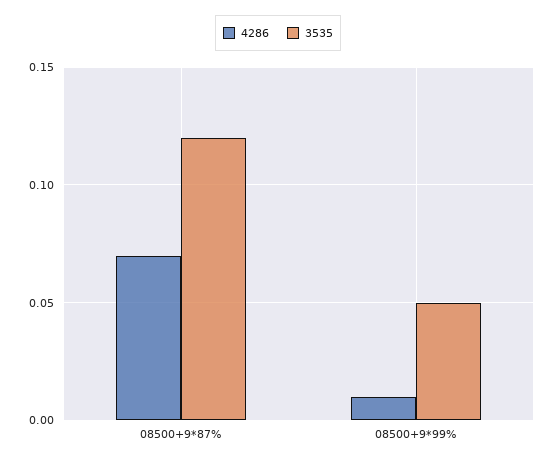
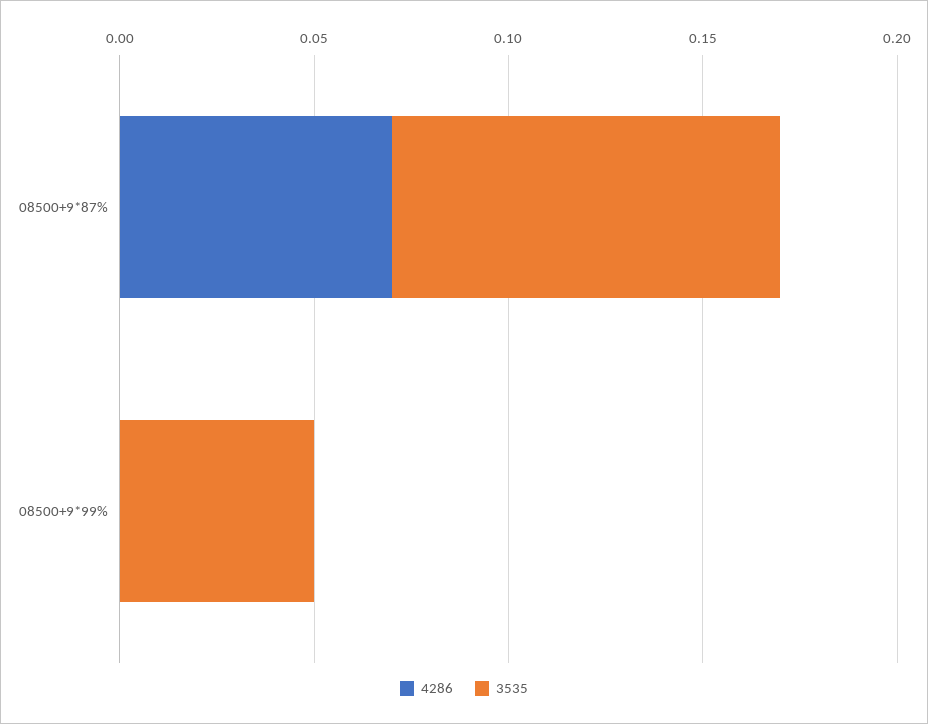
  {
    "4286": {
      "08500+9*87%": 0.07,
-     "08500+9*99%": 0.01
+     "08500+9*99%": 0
    },
    "3535": {
-     "08500+9*87%": 0.12,
+     "08500+9*87%": 0.1,
      "08500+9*99%": 0.05
    }
  }

